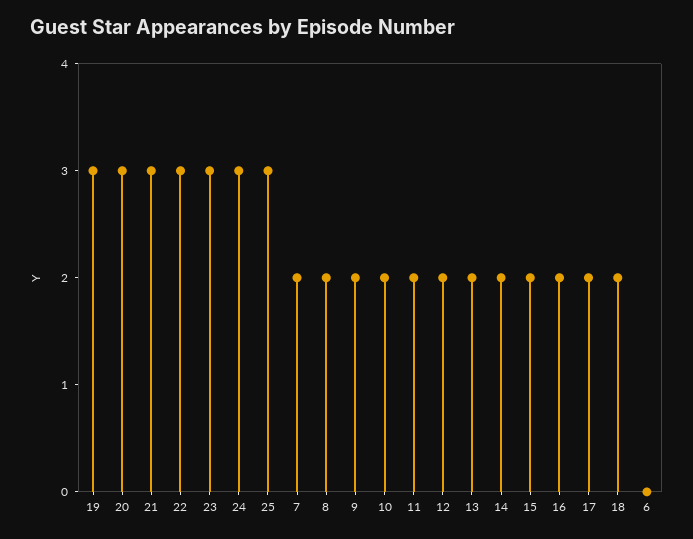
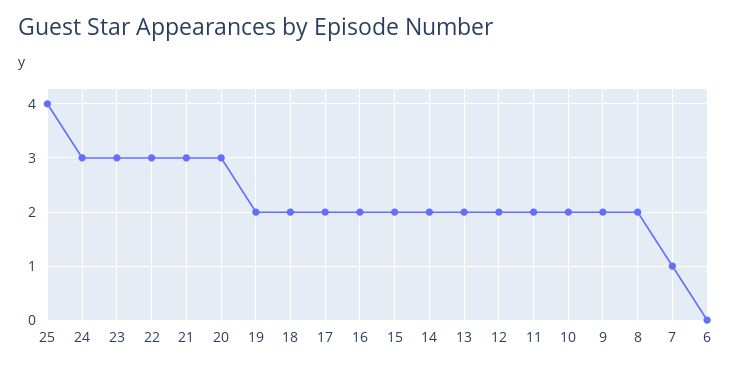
  {
-   "19": 3,
+   "19": 2,
    "20": 3,
    "21": 3,
    "22": 3,
    "23": 3,
    "24": 3,
-   "25": 3,
+   "25": 4,
-   "7": 2,
+   "7": 1,
    "8": 2,
    "9": 2,
    "10": 2,
    "11": 2,
    "12": 2,
    "13": 2,
    "14": 2,
    "15": 2,
    "16": 2,
    "17": 2,
    "18": 2,
    "6": 0
  }

